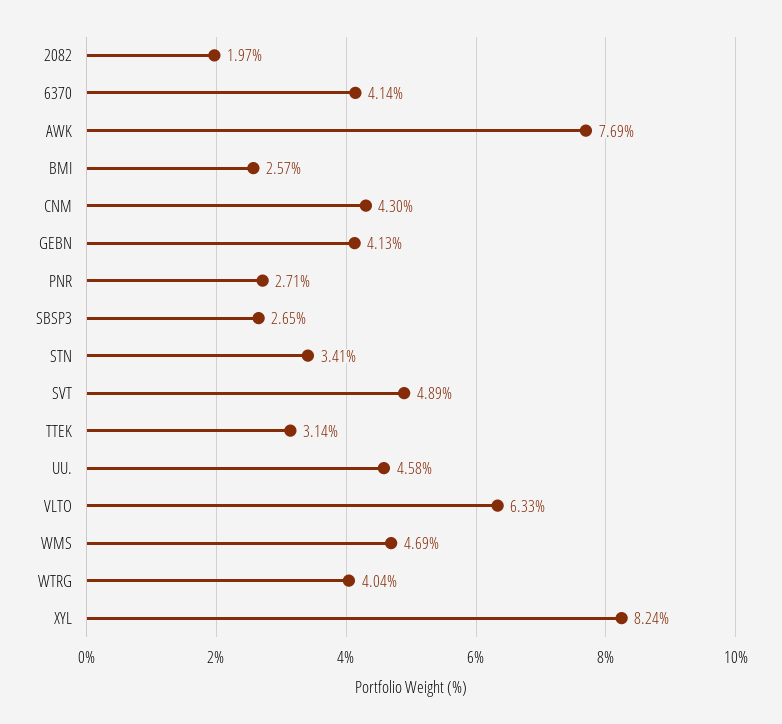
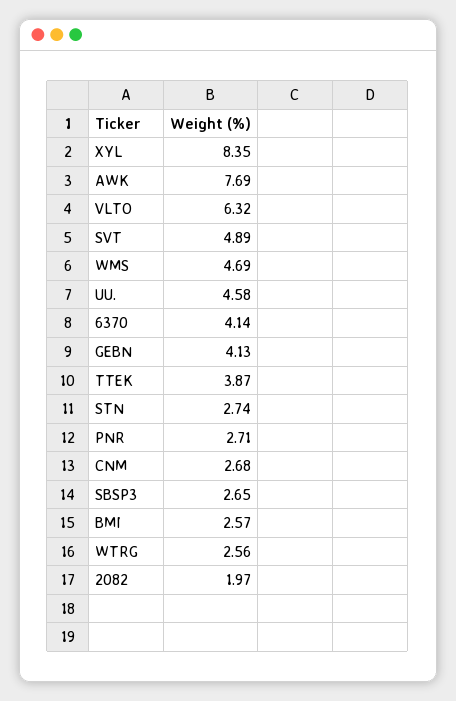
  {
    "2082": 1.97,
    "6370": 4.14,
    "AWK": 7.69,
    "BMI": 2.57,
-   "CNM": 4.3,
+   "CNM": 2.68,
    "GEBN": 4.13,
    "PNR": 2.71,
    "SBSP3": 2.65,
-   "STN": 3.41,
+   "STN": 2.74,
    "SVT": 4.89,
-   "TTEK": 3.14,
+   "TTEK": 3.87,
    "UU.": 4.58,
-   "VLTO": 6.33,
+   "VLTO": 6.32,
    "WMS": 4.69,
-   "WTRG": 4.04,
+   "WTRG": 2.56,
-   "XYL": 8.24
+   "XYL": 8.35
  }

